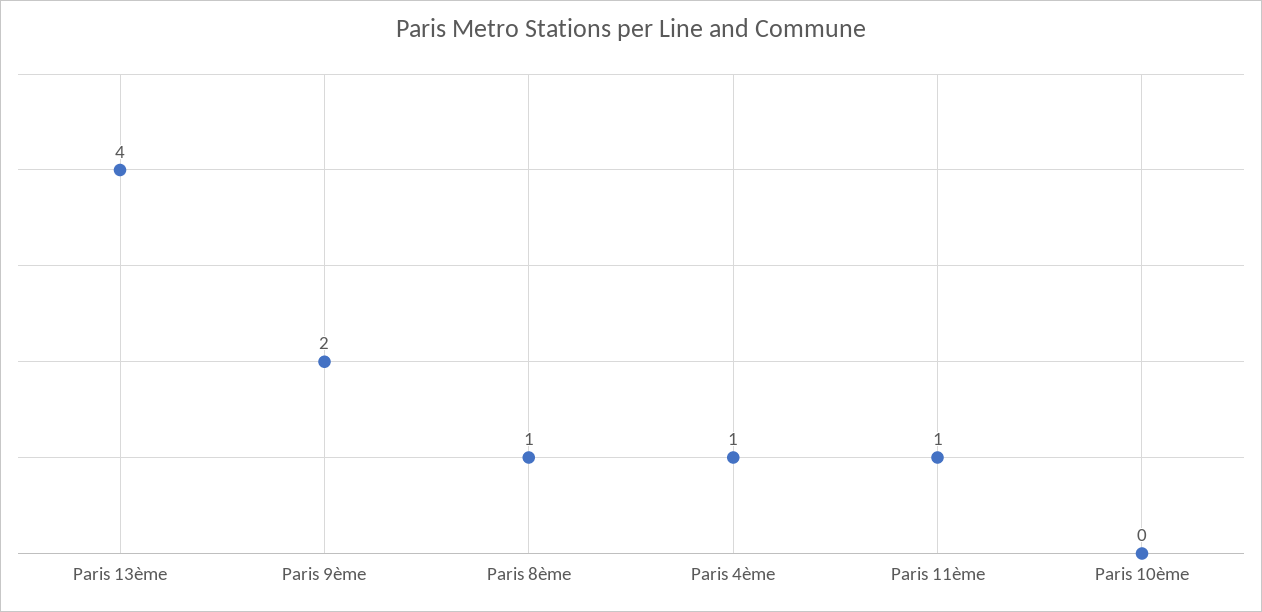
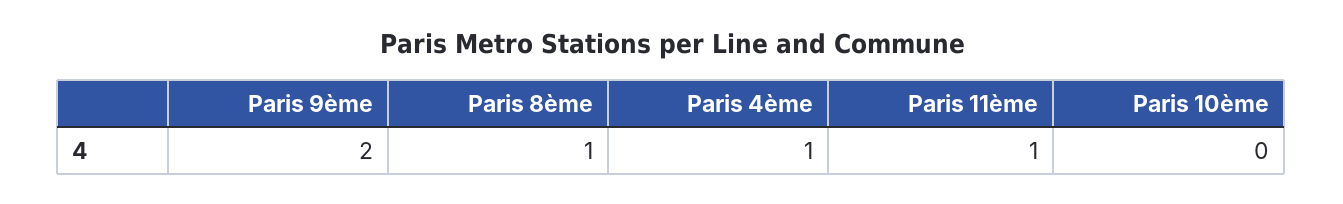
  {
-   "Paris 13ème": 4,
    "Paris 9ème": 2,
    "Paris 8ème": 1,
    "Paris 4ème": 1,
    "Paris 11ème": 1,
    "Paris 10ème": 0
  }

